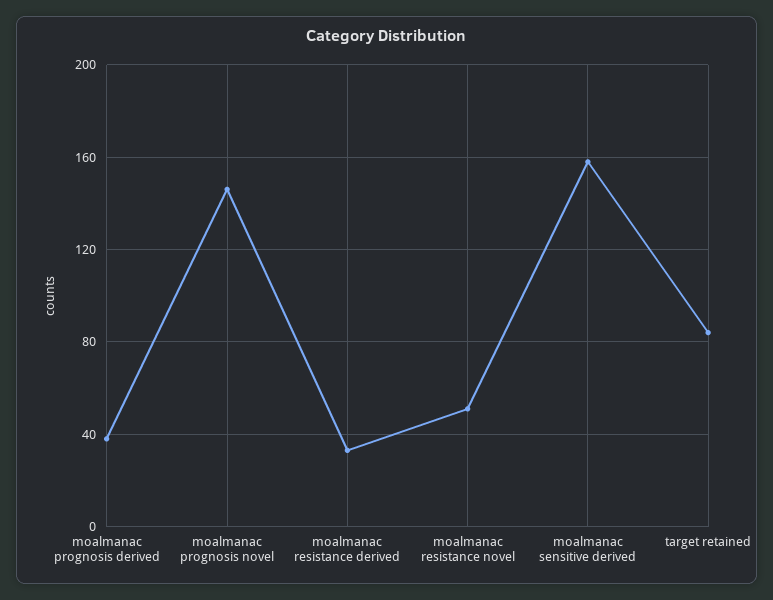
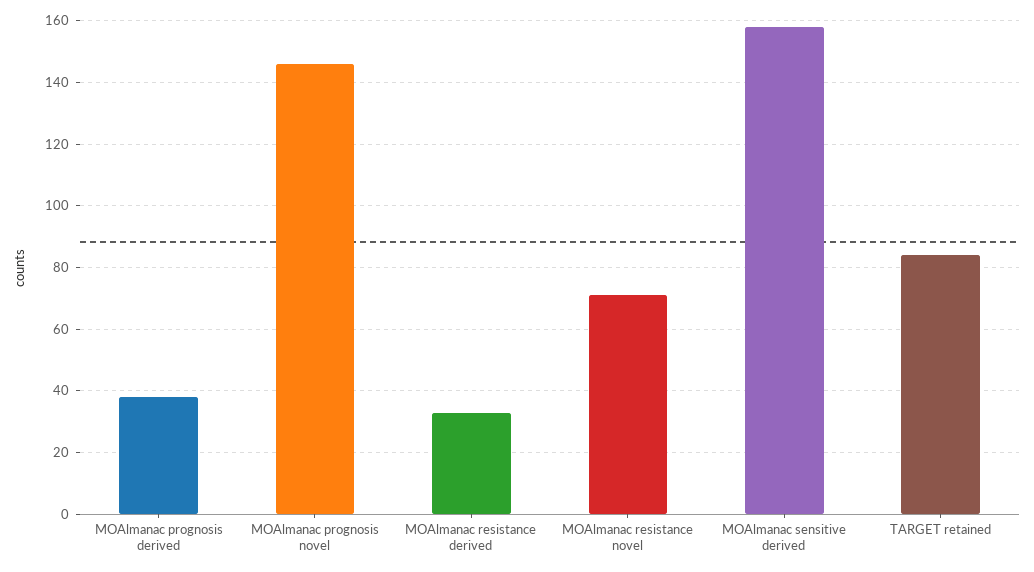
  {
    "moalmanac prognosis derived": 40,
    "moalmanac prognosis novel": 145,
    "moalmanac resistance derived": 35,
-   "moalmanac resistance novel": 50,
+   "moalmanac resistance novel": 70,
    "moalmanac sensitive derived": 160,
    "target retained": 85
  }

